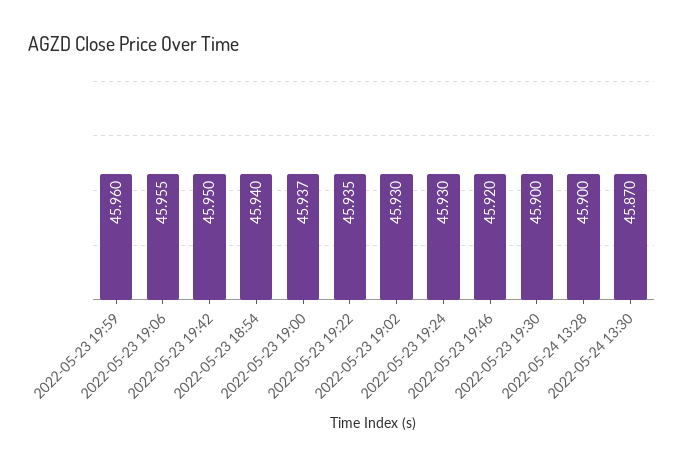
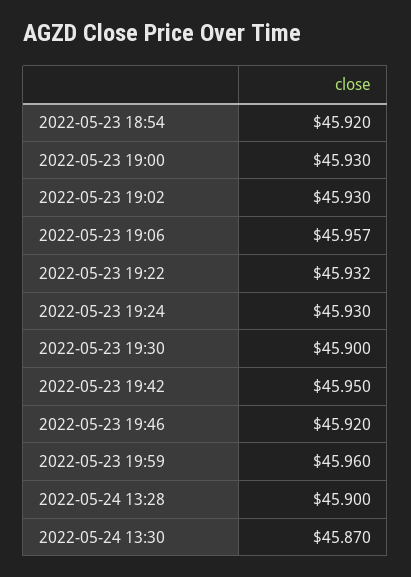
  {
    "2022-05-23 19:59": 45.96,
-   "2022-05-23 19:06": 45.955,
+   "2022-05-23 19:06": 45.957,
    "2022-05-23 19:42": 45.95,
-   "2022-05-23 18:54": 45.94,
+   "2022-05-23 18:54": 45.92,
-   "2022-05-23 19:00": 45.937,
+   "2022-05-23 19:00": 45.93,
-   "2022-05-23 19:22": 45.935,
+   "2022-05-23 19:22": 45.932,
    "2022-05-23 19:02": 45.93,
    "2022-05-23 19:24": 45.93,
    "2022-05-23 19:46": 45.92,
    "2022-05-23 19:30": 45.9,
    "2022-05-24 13:28": 45.9,
    "2022-05-24 13:30": 45.87
  }

